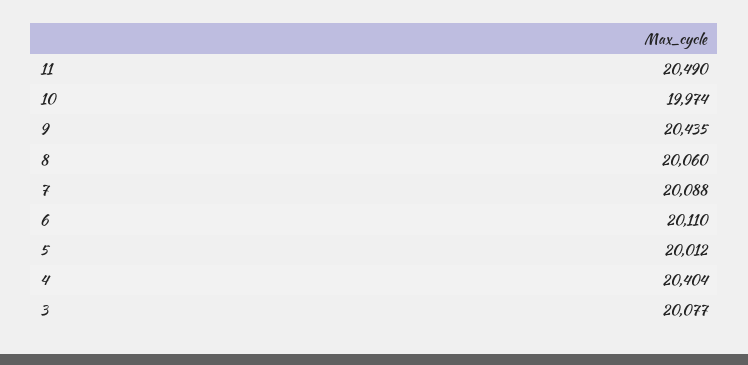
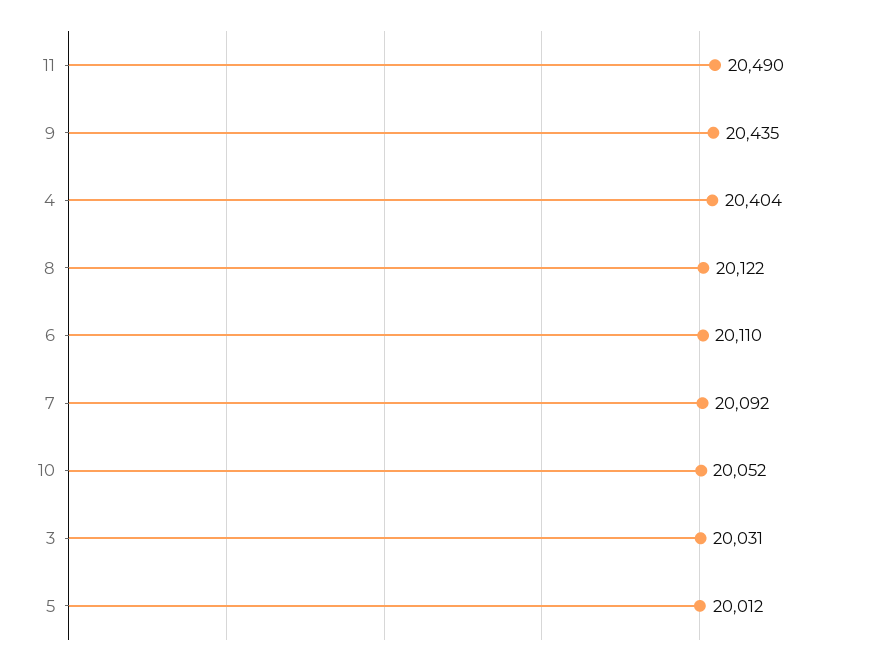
  {
    "11": 20490,
-   "10": 19974,
+   "10": 20052,
    "9": 20435,
-   "8": 20060,
+   "8": 20122,
-   "7": 20088,
+   "7": 20092,
    "6": 20110,
    "5": 20012,
    "4": 20404,
-   "3": 20077
+   "3": 20031
  }

